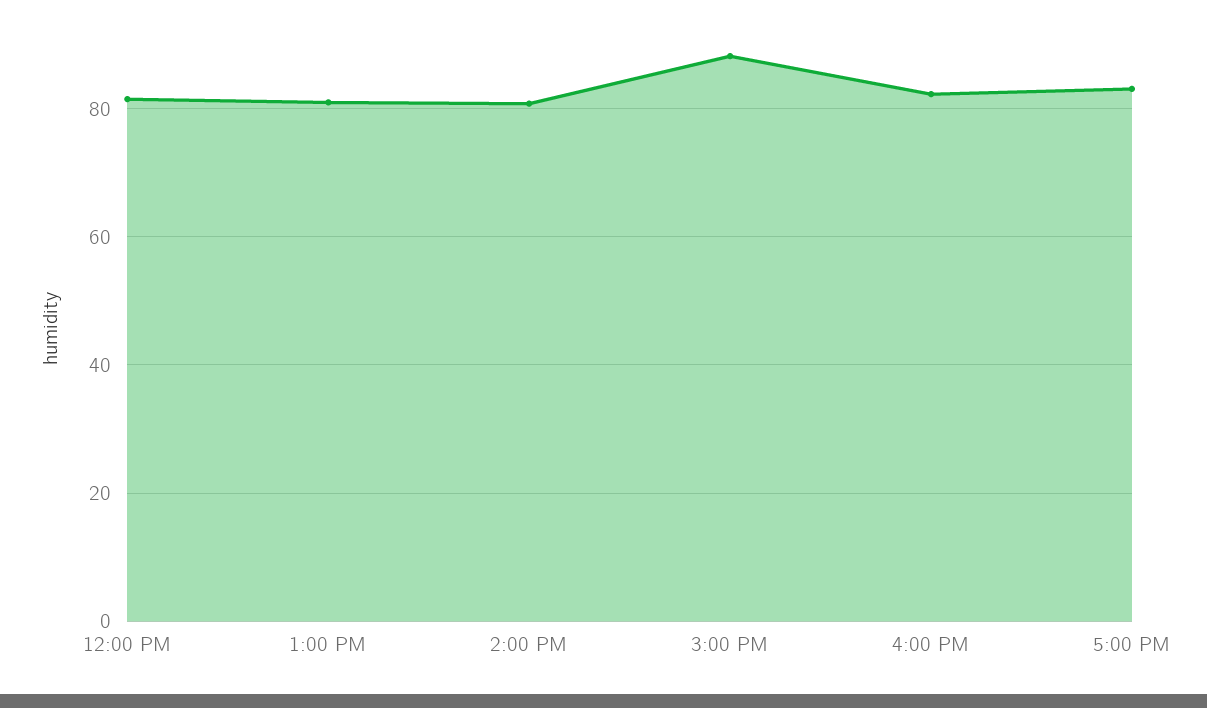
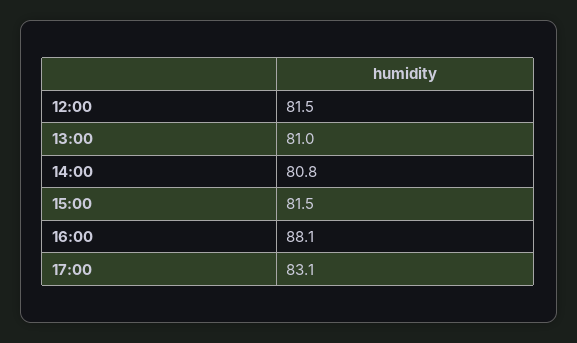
  {
    "12:00 PM": 81.5,
    "1:00 PM": 81,
    "2:00 PM": 80.8,
-   "3:00 PM": 88,
+   "3:00 PM": 81.5,
-   "4:00 PM": 82,
+   "4:00 PM": 88.1,
    "5:00 PM": 83.1
  }

